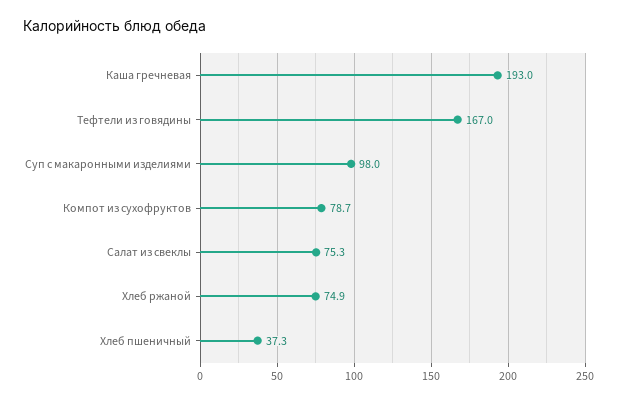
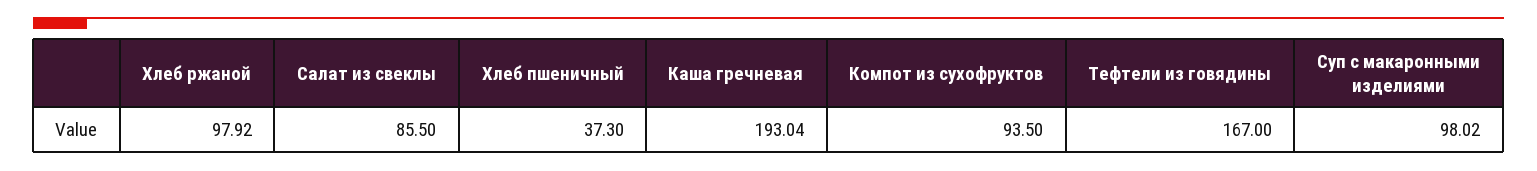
  {
    "Каша гречневая": 193.04,
    "Тефтели из говядины": 167,
    "Суп с макаронными изделиями": 98.02,
-   "Компот из сухофруктов": 78.7,
+   "Компот из сухофруктов": 93.5,
-   "Салат из свеклы": 75.3,
+   "Салат из свеклы": 85.5,
-   "Хлеб ржаной": 74.9,
+   "Хлеб ржаной": 97.92,
    "Хлеб пшеничный": 37.3
  }

